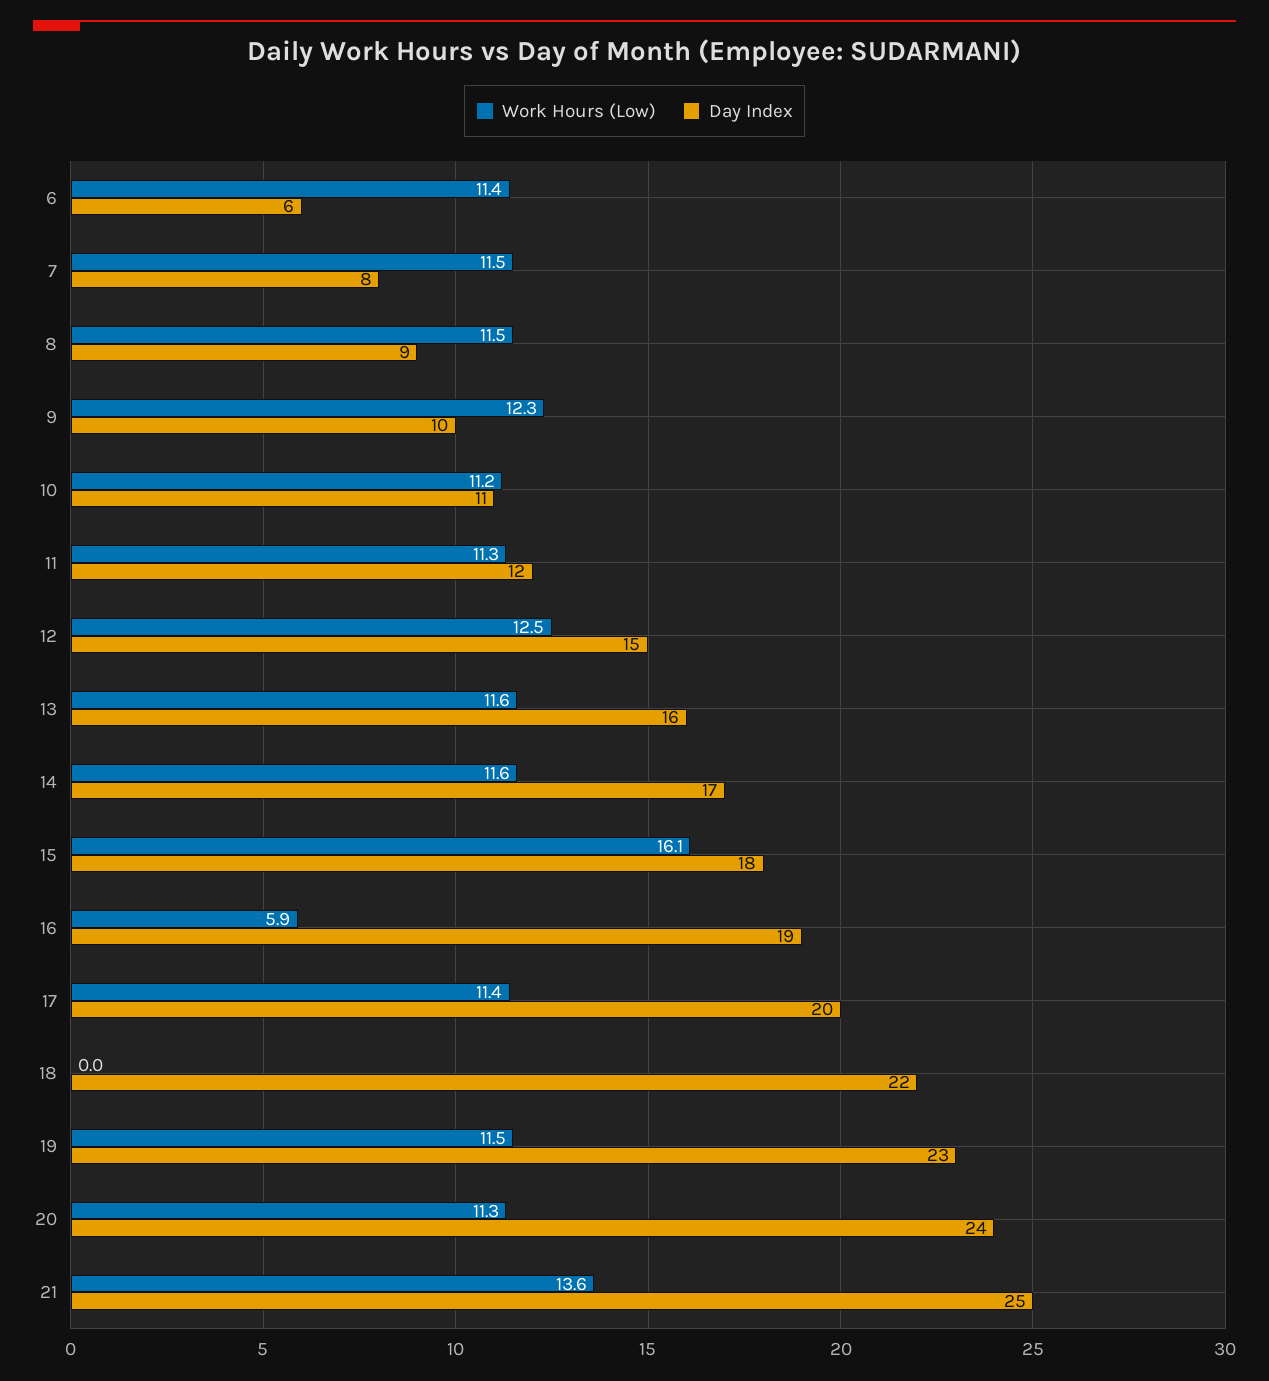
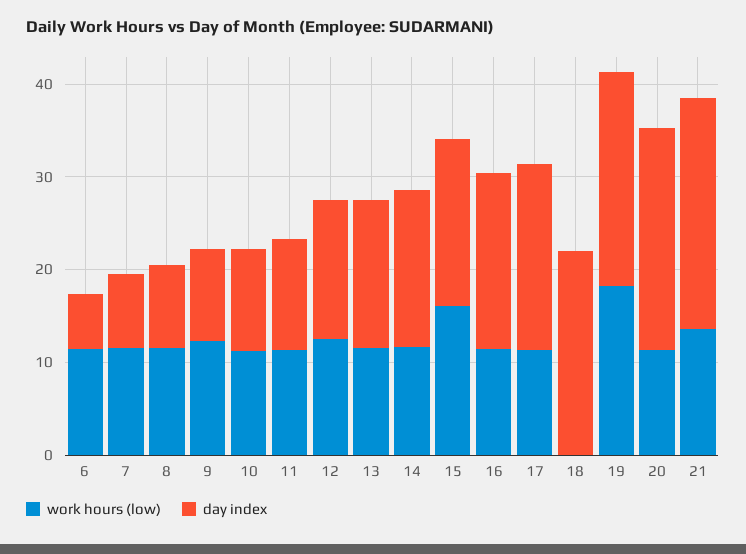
  {
    "Work Hours (Low)": {
      "6": 11.4,
      "7": 11.5,
      "8": 11.5,
      "9": 12.3,
      "10": 11.2,
      "11": 11.3,
      "12": 12.5,
      "13": 11.6,
      "14": 11.6,
      "15": 16.1,
-     "16": 5.9,
+     "16": 12,
      "17": 11.4,
      "18": 0,
-     "19": 11.5,
+     "19": 18,
      "20": 11.3,
      "21": 13.6
    },
    "Day Index": {
      "6": 6,
      "7": 8,
      "8": 9,
      "9": 10,
      "10": 11,
      "11": 12,
      "12": 15,
      "13": 16,
      "14": 17,
      "15": 18,
      "16": 19,
      "17": 20,
      "18": 22,
      "19": 23,
      "20": 24,
      "21": 25
    }
  }

